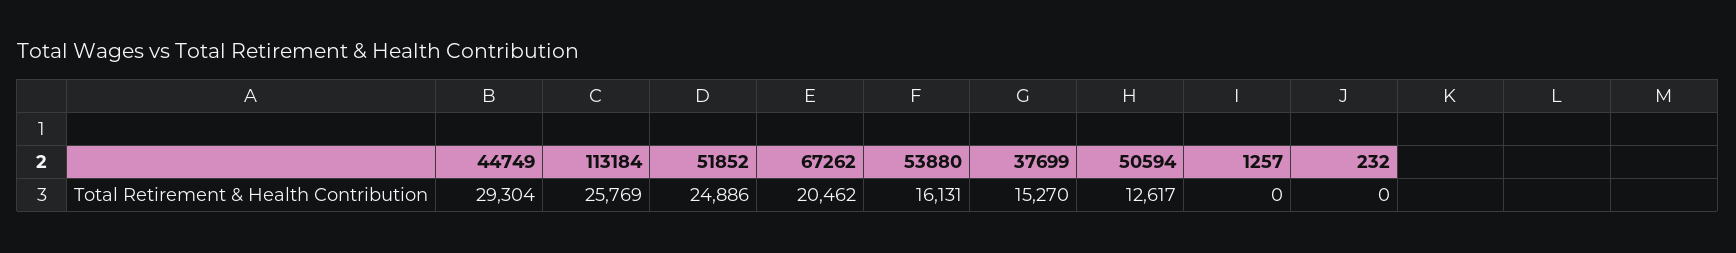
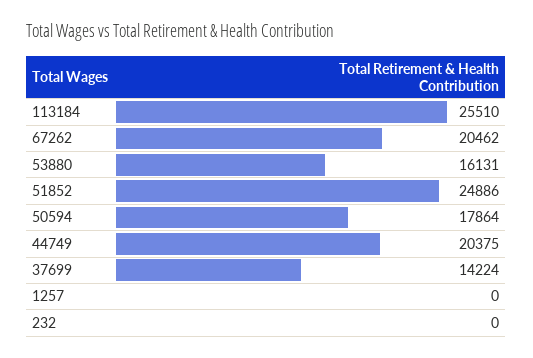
  {
-   "44749": 29304,
+   "44749": 20375,
-   "113184": 25769,
+   "113184": 25510,
    "51852": 24886,
    "67262": 20462,
    "53880": 16131,
-   "37699": 15270,
+   "37699": 14224,
-   "50594": 12617,
+   "50594": 17864,
    "1257": 0,
    "232": 0
  }

